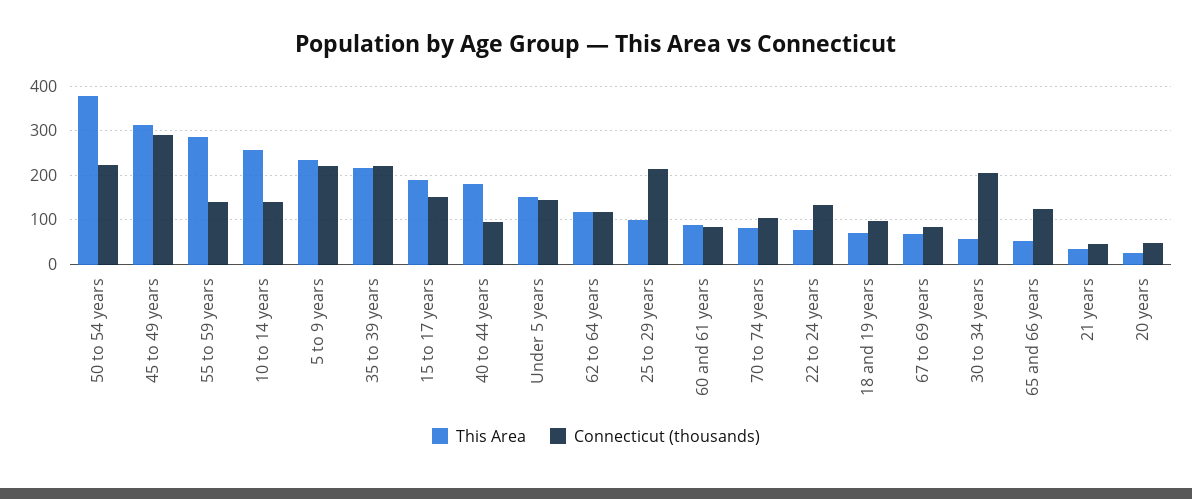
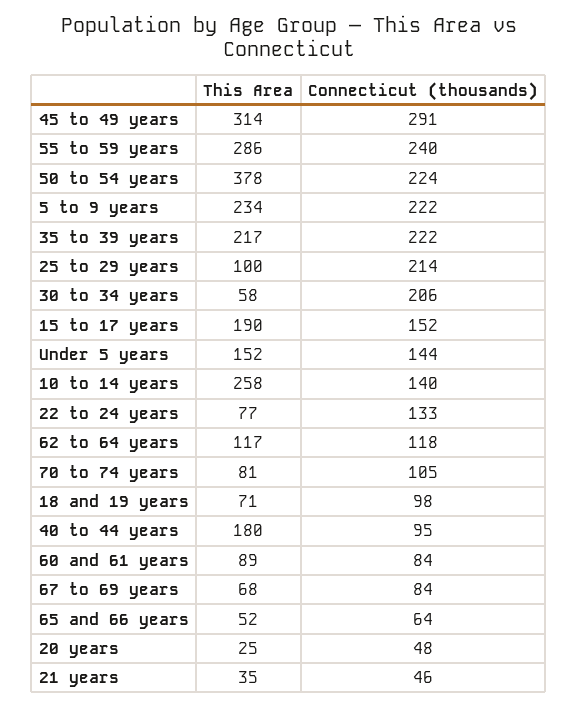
  {
    "This Area": {
      "50 to 54 years": 378,
      "45 to 49 years": 314,
      "55 to 59 years": 286,
      "10 to 14 years": 258,
      "5 to 9 years": 234,
      "35 to 39 years": 217,
      "15 to 17 years": 190,
      "40 to 44 years": 180,
      "Under 5 years": 152,
      "62 to 64 years": 117,
      "25 to 29 years": 100,
      "60 and 61 years": 89,
      "70 to 74 years": 81,
      "22 to 24 years": 77,
      "18 and 19 years": 71,
      "67 to 69 years": 68,
      "30 to 34 years": 58,
      "65 and 66 years": 52,
      "21 years": 35,
      "20 years": 25
    },
    "Connecticut (thousands)": {
      "50 to 54 years": 224,
      "45 to 49 years": 291,
-     "55 to 59 years": 140,
+     "55 to 59 years": 240,
      "10 to 14 years": 140,
      "5 to 9 years": 222,
      "35 to 39 years": 222,
      "15 to 17 years": 152,
      "40 to 44 years": 95,
      "Under 5 years": 144,
      "62 to 64 years": 118,
      "25 to 29 years": 214,
      "60 and 61 years": 84,
      "70 to 74 years": 105,
      "22 to 24 years": 133,
      "18 and 19 years": 98,
      "67 to 69 years": 84,
      "30 to 34 years": 206,
-     "65 and 66 years": 120,
+     "65 and 66 years": 64,
      "21 years": 46,
      "20 years": 48
    }
  }

